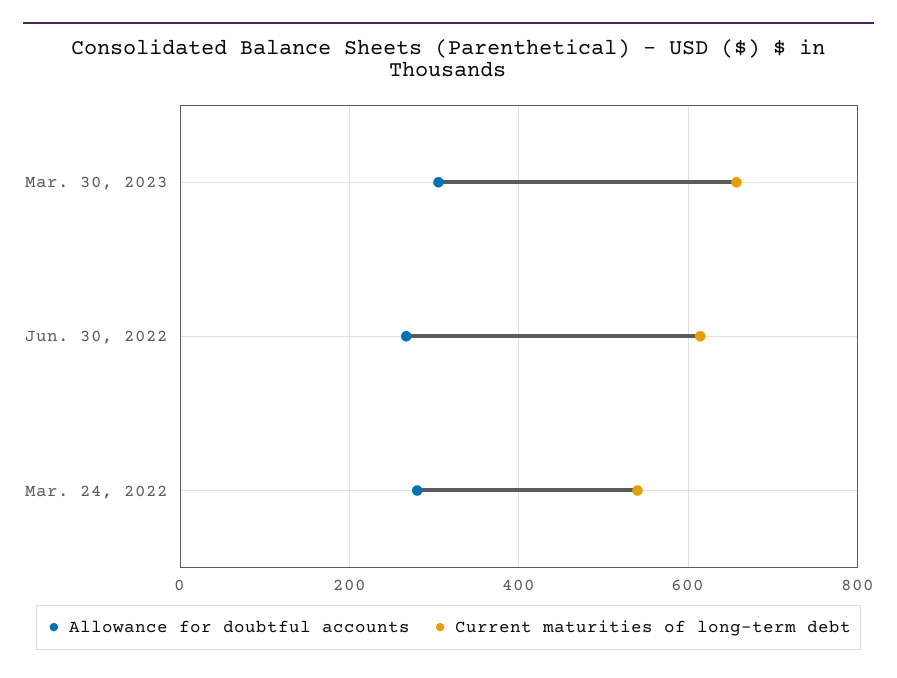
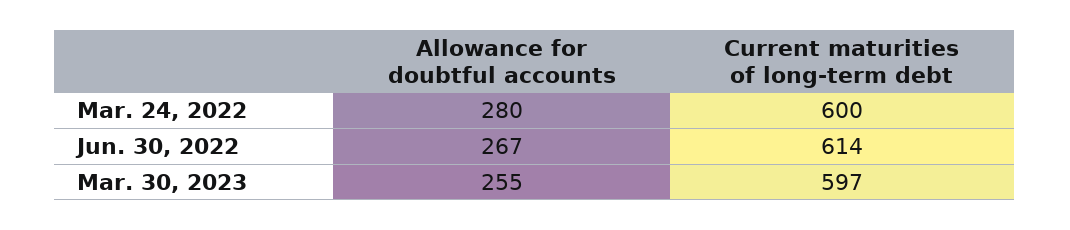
  {
    "Allowance for doubtful accounts": {
-     "Mar. 30, 2023": 300,
+     "Mar. 30, 2023": 255,
      "Jun. 30, 2022": 267,
      "Mar. 24, 2022": 280
    },
    "Current maturities of long-term debt": {
-     "Mar. 30, 2023": 660,
+     "Mar. 30, 2023": 597,
      "Jun. 30, 2022": 614,
-     "Mar. 24, 2022": 540
+     "Mar. 24, 2022": 600
    }
  }

